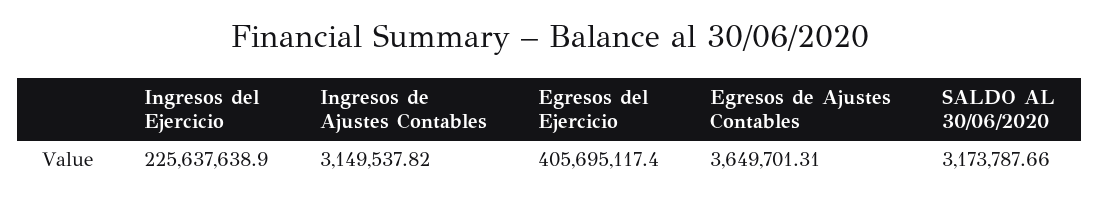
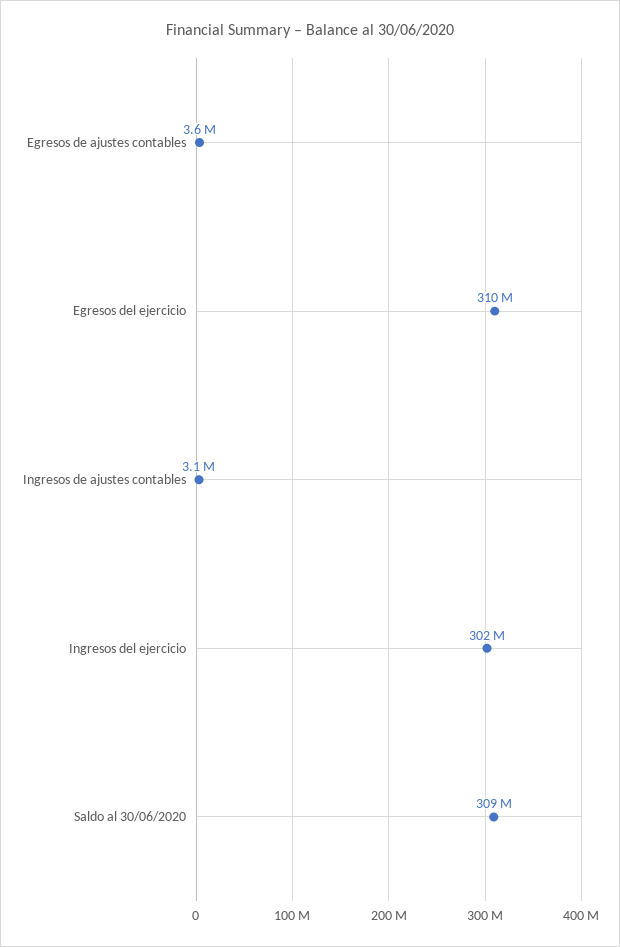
  {
-   "Ingresos del Ejercicio": 225637638.9,
+   "Ingresos del Ejercicio": 302000000,
    "Ingresos de Ajustes Contables": 3149537.82,
-   "Egresos del Ejercicio": 405695117.4,
+   "Egresos del Ejercicio": 310000000,
    "Egresos de Ajustes Contables": 3649701.31,
-   "SALDO AL 30/06/2020": 3173787.66
+   "SALDO AL 30/06/2020": 309000000
  }

